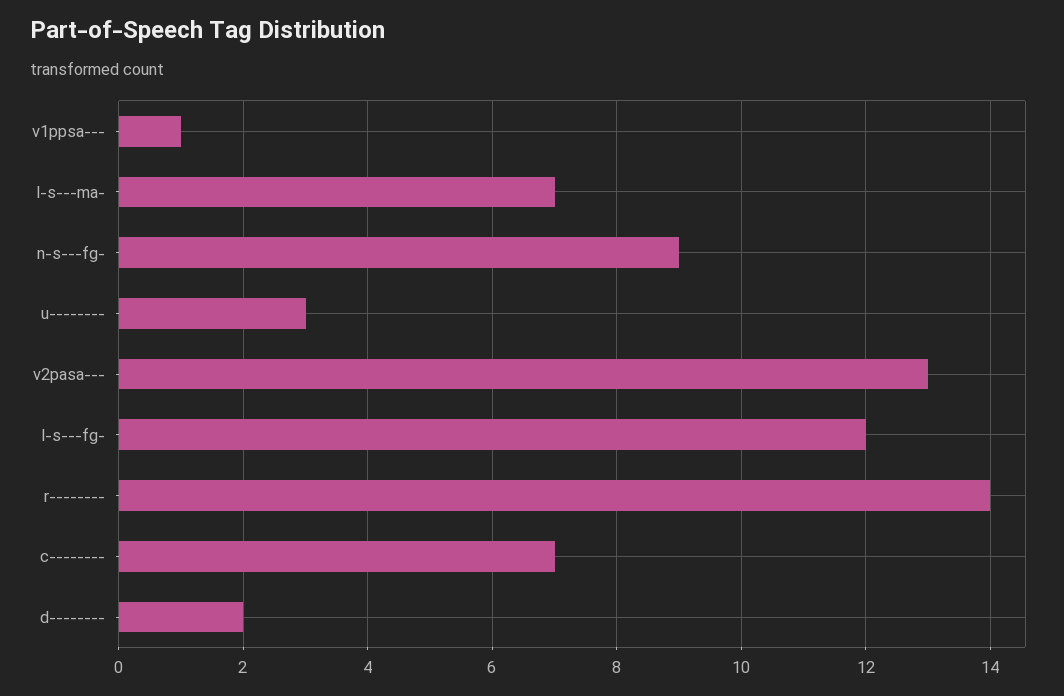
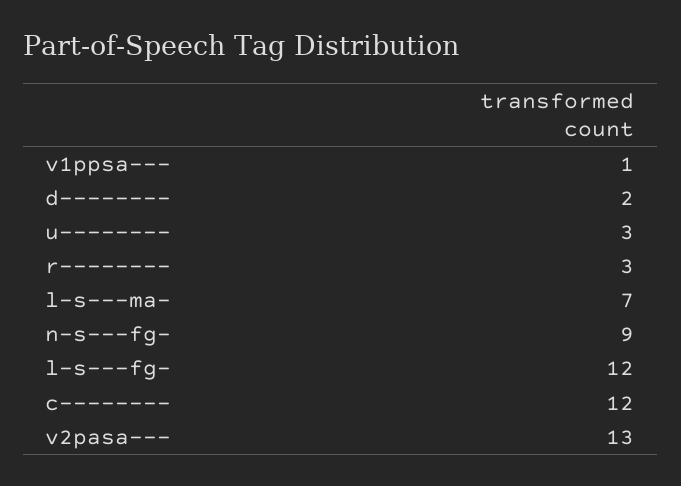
  {
    "v1ppsa---": 1,
    "l-s---ma-": 7,
    "n-s---fg-": 9,
    "u--------": 3,
    "v2pasa---": 13,
    "l-s---fg-": 12,
-   "r--------": 14,
+   "r--------": 3,
-   "c--------": 7,
+   "c--------": 12,
    "d--------": 2
  }

